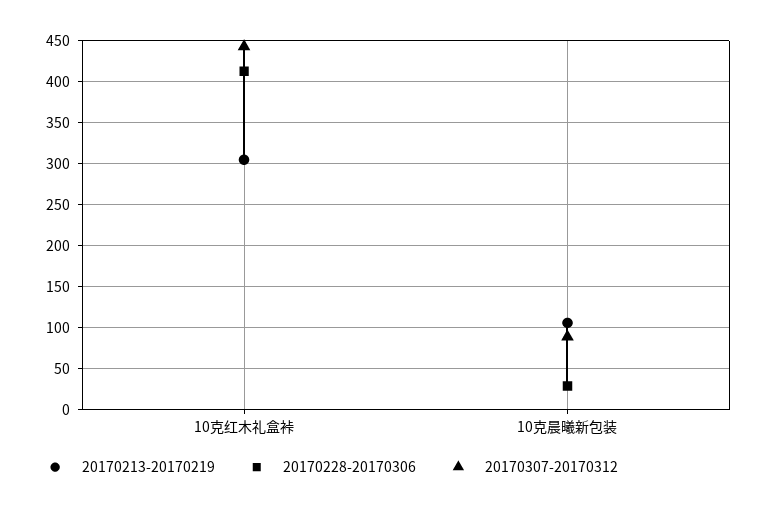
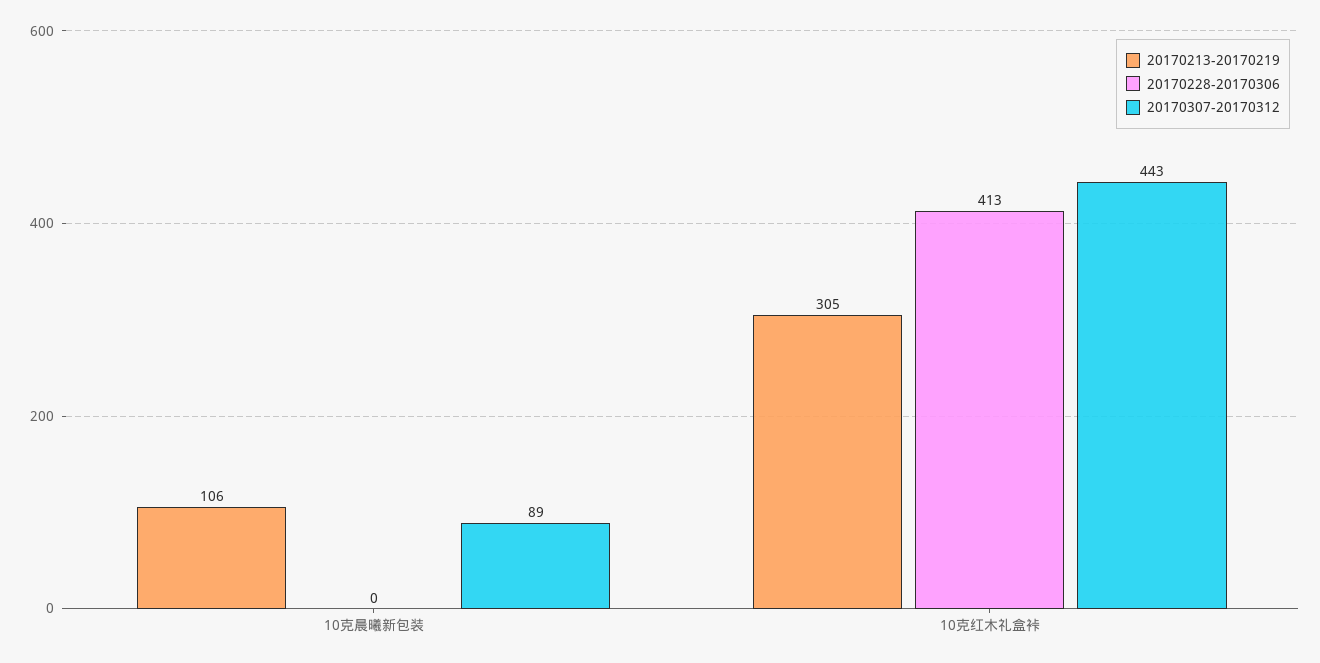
  {
    "20170213-20170219": {
      "10克红木礼盒裃": 305,
      "10克晨曦新包装": 106
    },
    "20170228-20170306": {
      "10克红木礼盒裃": 413,
-     "10克晨曦新包装": 30
+     "10克晨曦新包装": 0
    },
    "20170307-20170312": {
      "10克红木礼盒裃": 443,
      "10克晨曦新包装": 89
    }
  }

